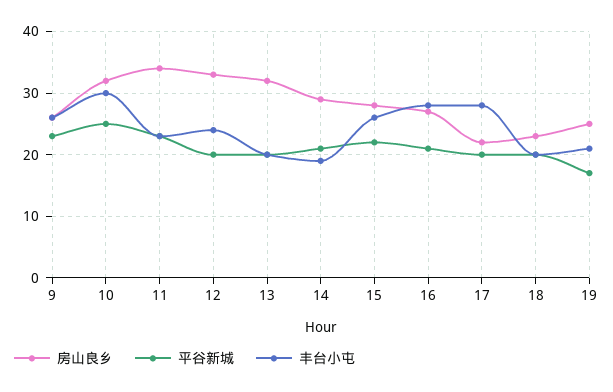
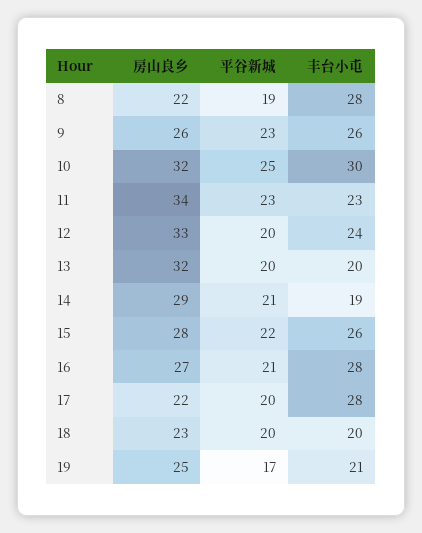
  {
    "房山良乡": {
      "9": 26,
      "10": 32,
      "11": 34,
      "12": 33,
      "13": 32,
      "14": 29,
      "15": 28,
      "16": 27,
      "17": 22,
      "18": 23,
-     "19": 25
+     "19": 25,
+     "8": 22
    },
    "平谷新城": {
      "9": 23,
      "10": 25,
      "11": 23,
      "12": 20,
      "13": 20,
      "14": 21,
      "15": 22,
      "16": 21,
      "17": 20,
      "18": 20,
-     "19": 17
+     "19": 17,
+     "8": 19
    },
    "丰台小屯": {
      "9": 26,
      "10": 30,
      "11": 23,
      "12": 24,
      "13": 20,
      "14": 19,
      "15": 26,
      "16": 28,
      "17": 28,
      "18": 20,
-     "19": 21
+     "19": 21,
+     "8": 28
    }
  }

